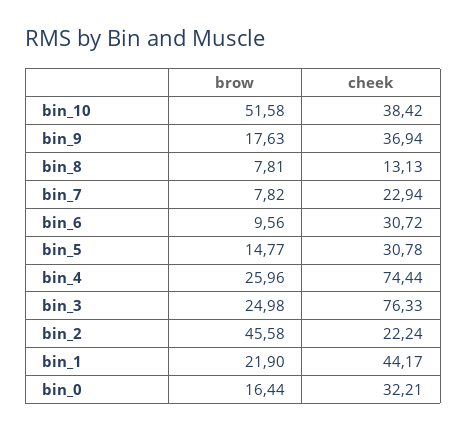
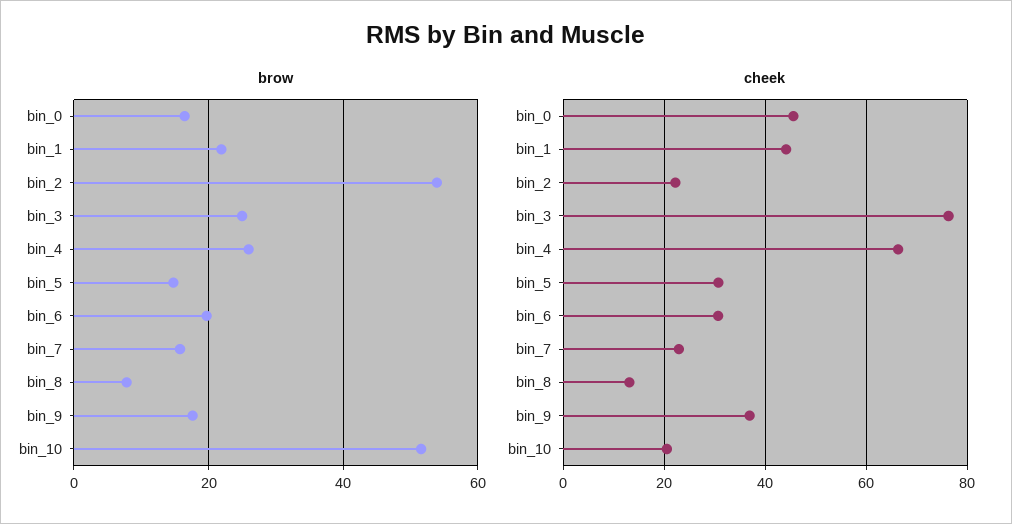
  {
    "brow": {
      "bin_10": 51.58,
      "bin_9": 17.63,
      "bin_8": 7.81,
-     "bin_7": 7.82,
+     "bin_7": 16,
-     "bin_6": 9.56,
+     "bin_6": 20,
      "bin_5": 14.77,
      "bin_4": 25.96,
      "bin_3": 24.98,
-     "bin_2": 45.58,
+     "bin_2": 54,
      "bin_1": 21.9,
      "bin_0": 16.44
    },
    "cheek": {
-     "bin_10": 38.42,
+     "bin_10": 20,
      "bin_9": 36.94,
      "bin_8": 13.13,
      "bin_7": 22.94,
      "bin_6": 30.72,
      "bin_5": 30.78,
-     "bin_4": 74.44,
+     "bin_4": 66,
      "bin_3": 76.33,
      "bin_2": 22.24,
      "bin_1": 44.17,
-     "bin_0": 32.21
+     "bin_0": 46
    }
  }

